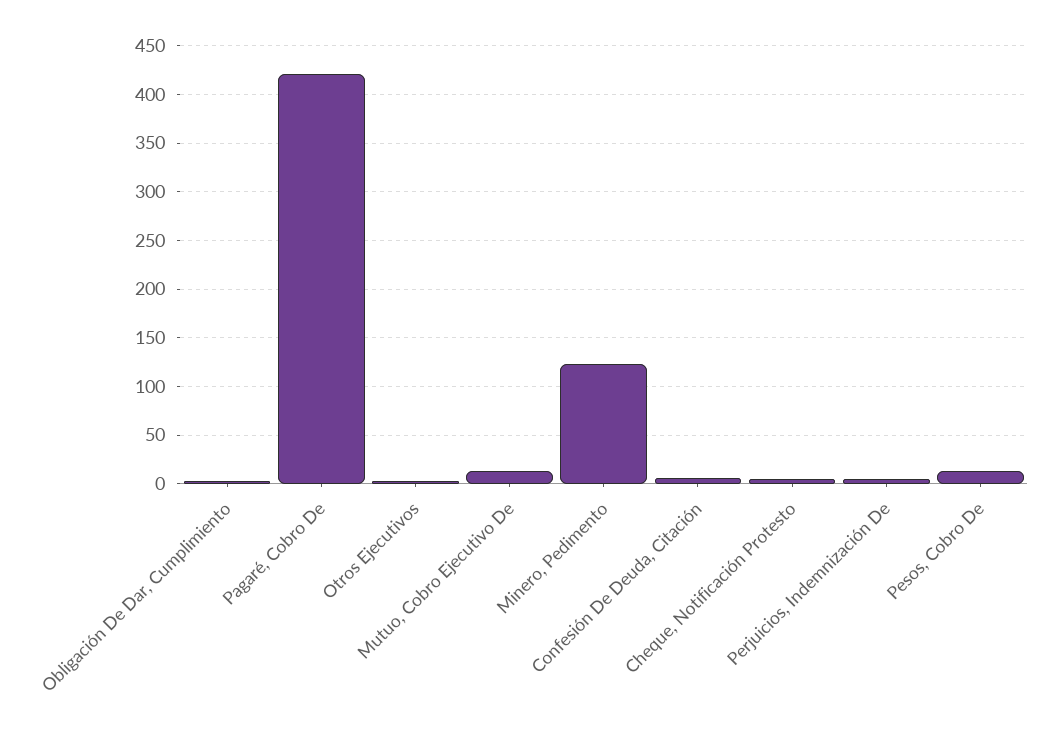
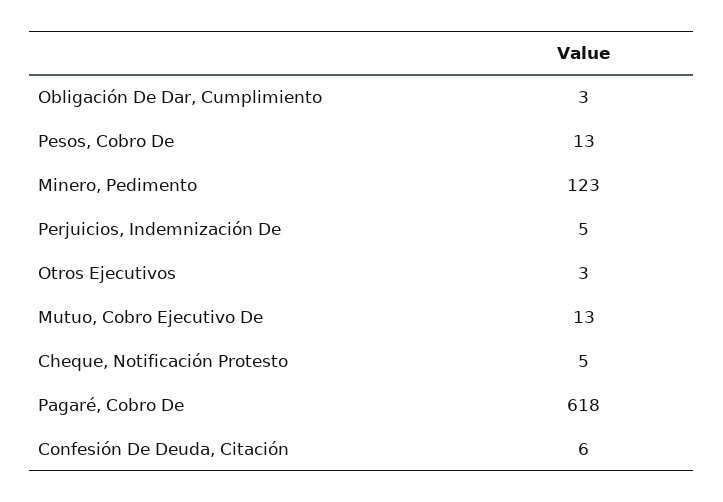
  {
    "Obligación De Dar, Cumplimiento": 3,
-   "Pagaré, Cobro De": 420,
+   "Pagaré, Cobro De": 618,
    "Otros Ejecutivos": 3,
    "Mutuo, Cobro Ejecutivo De": 13,
    "Minero, Pedimento": 123,
    "Confesión De Deuda, Citación": 6,
    "Cheque, Notificación Protesto": 5,
    "Perjuicios, Indemnización De": 5,
    "Pesos, Cobro De": 13
  }

